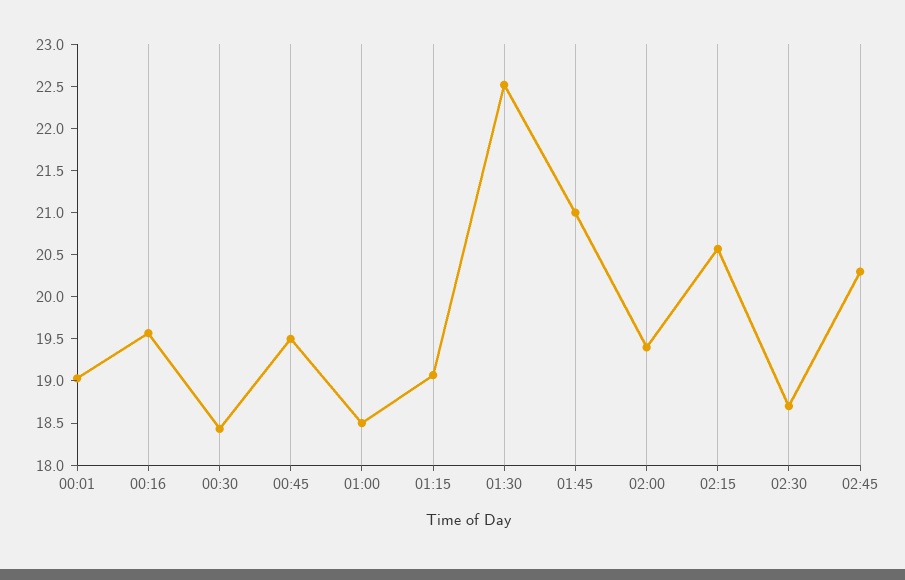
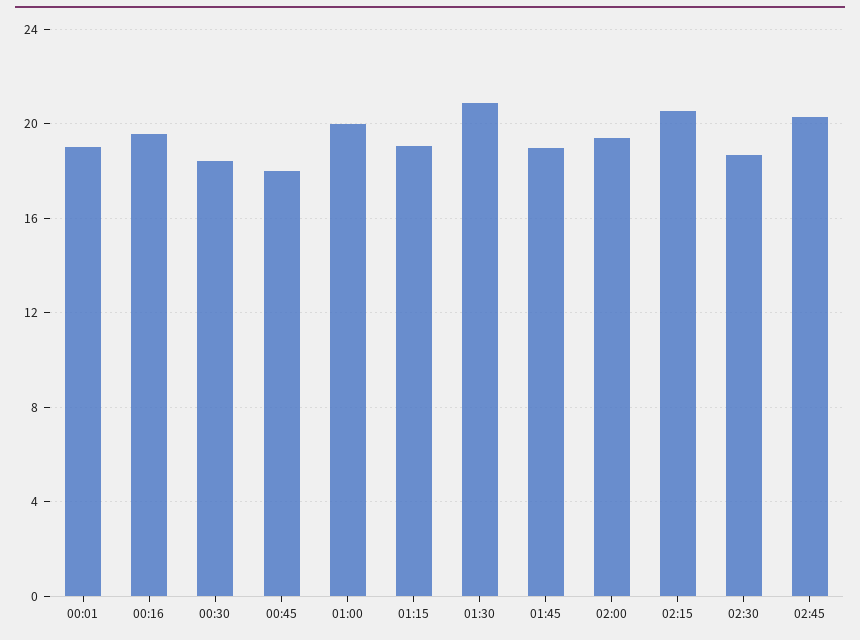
  {
    "00:01": 19,
    "00:16": 19.6,
    "00:30": 18.4,
-   "00:45": 19.5,
+   "00:45": 18,
-   "01:00": 18.5,
+   "01:00": 20,
    "01:15": 19.1,
-   "01:30": 22.5,
+   "01:30": 21,
-   "01:45": 21,
+   "01:45": 19,
    "02:00": 19.4,
    "02:15": 20.6,
    "02:30": 18.7,
    "02:45": 20.3
  }

